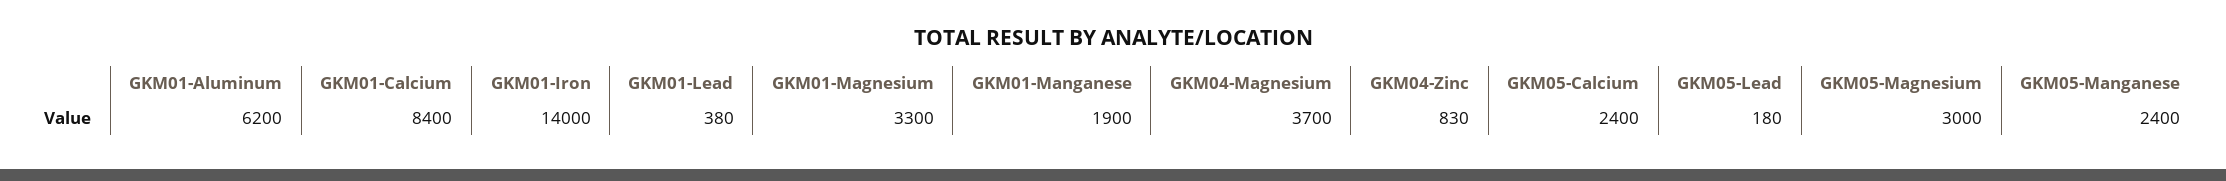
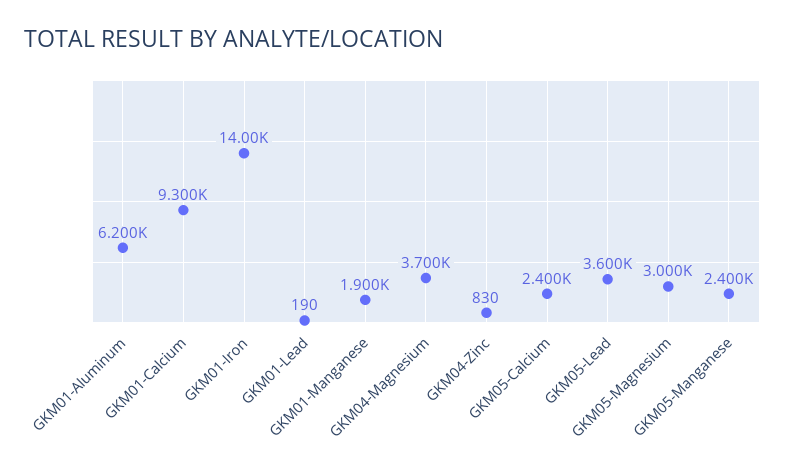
  {
    "GKM01-Aluminum": 6200,
-   "GKM01-Calcium": 8400,
+   "GKM01-Calcium": 9300,
    "GKM01-Iron": 14000,
-   "GKM01-Lead": 380,
+   "GKM01-Lead": 190,
-   "GKM01-Magnesium": 3300,
    "GKM01-Manganese": 1900,
    "GKM04-Magnesium": 3700,
    "GKM04-Zinc": 830,
    "GKM05-Calcium": 2400,
-   "GKM05-Lead": 180,
+   "GKM05-Lead": 3600,
    "GKM05-Magnesium": 3000,
    "GKM05-Manganese": 2400
  }

